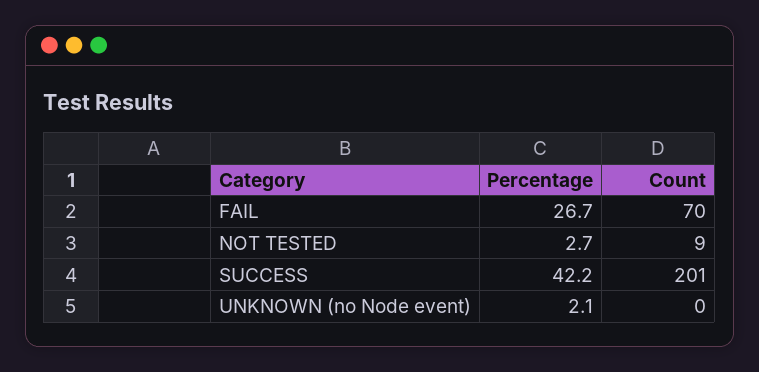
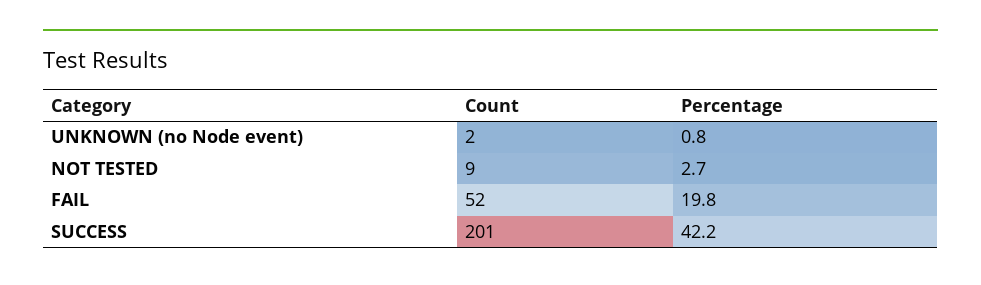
  {
    "Percentage": {
-     "FAIL": 26.7,
+     "FAIL": 19.8,
      "NOT TESTED": 2.7,
      "SUCCESS": 42.2,
-     "UNKNOWN (no Node event)": 2.1
+     "UNKNOWN (no Node event)": 0.8
    },
    "Count": {
-     "FAIL": 70,
+     "FAIL": 52,
      "NOT TESTED": 9,
      "SUCCESS": 201,
-     "UNKNOWN (no Node event)": 0
+     "UNKNOWN (no Node event)": 2
    }
  }

